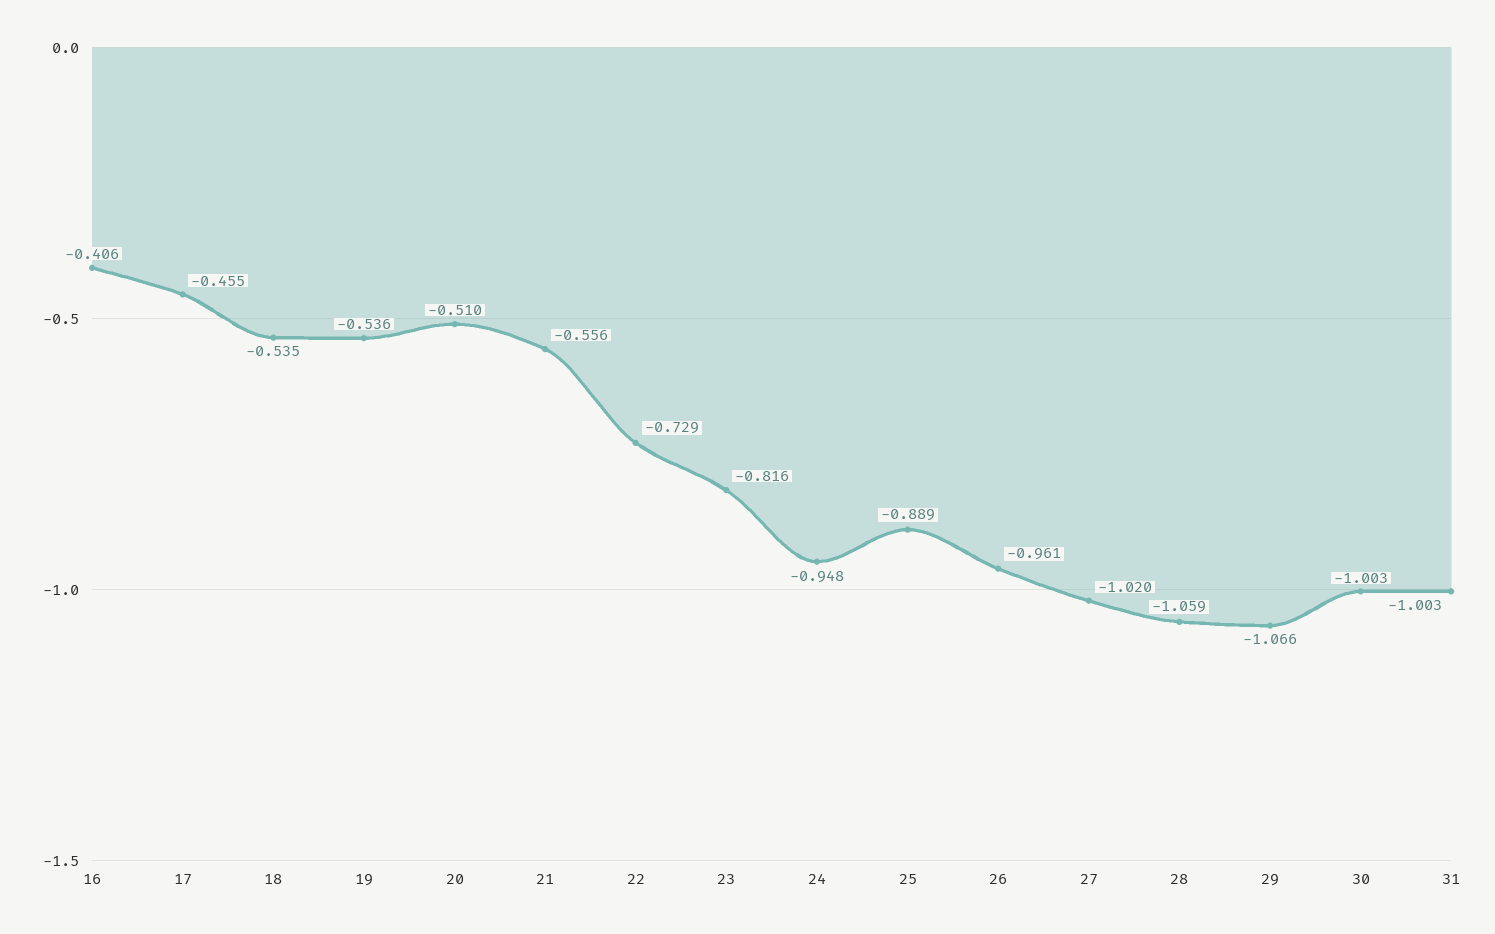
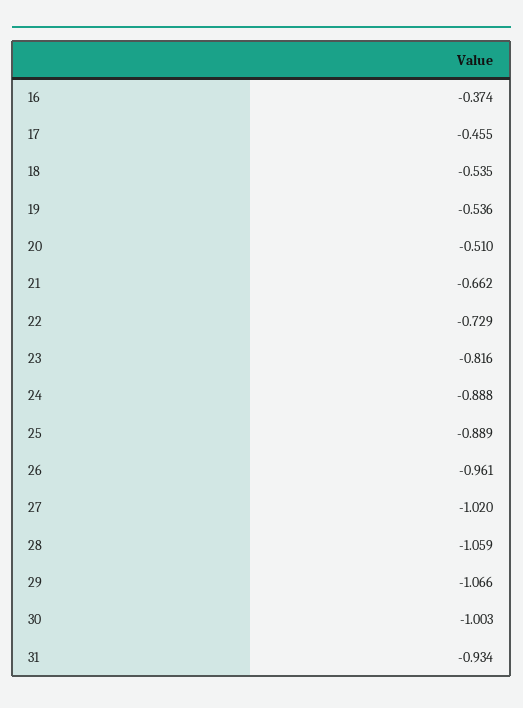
  {
-   "16": -0.406,
+   "16": -0.374,
    "17": -0.455,
    "18": -0.535,
    "19": -0.536,
    "20": -0.51,
-   "21": -0.556,
+   "21": -0.662,
    "22": -0.729,
    "23": -0.816,
-   "24": -0.948,
+   "24": -0.888,
    "25": -0.889,
    "26": -0.961,
    "27": -1.02,
    "28": -1.059,
    "29": -1.066,
    "30": -1.003,
-   "31": -1.003
+   "31": -0.934
  }

